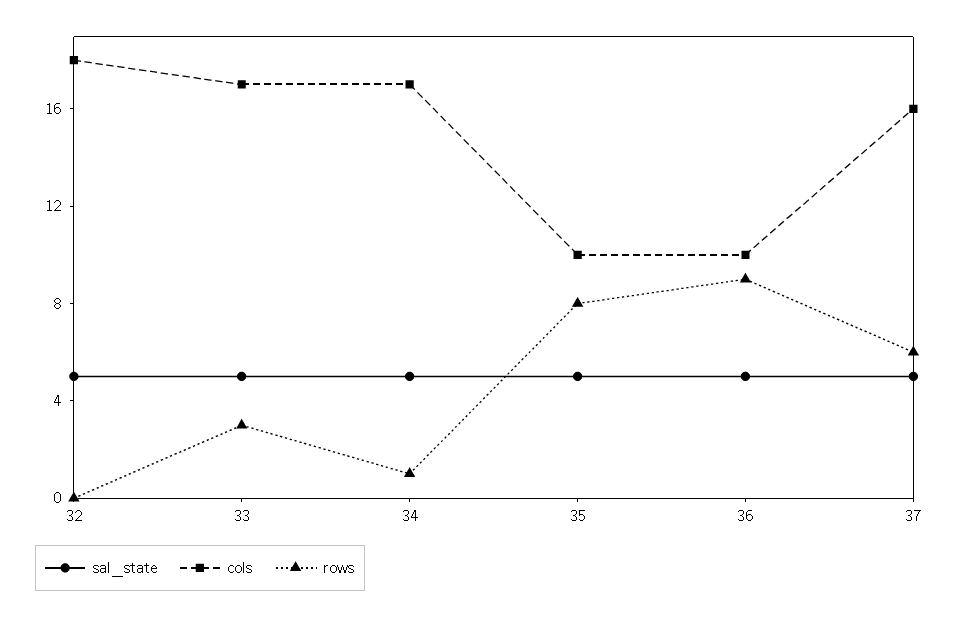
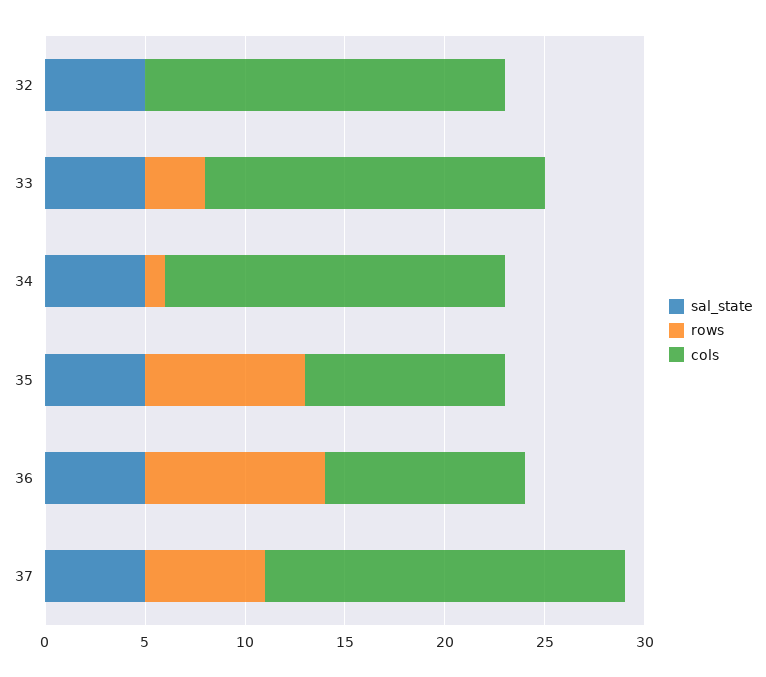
  {
    "sal_state": {
      "32": 5,
      "33": 5,
      "34": 5,
      "35": 5,
      "36": 5,
      "37": 5
    },
    "cols": {
      "32": 18,
      "33": 17,
      "34": 17,
      "35": 10,
      "36": 10,
-     "37": 16
+     "37": 18
    },
    "rows": {
      "32": 0,
      "33": 3,
      "34": 1,
      "35": 8,
      "36": 9,
      "37": 6
    }
  }

